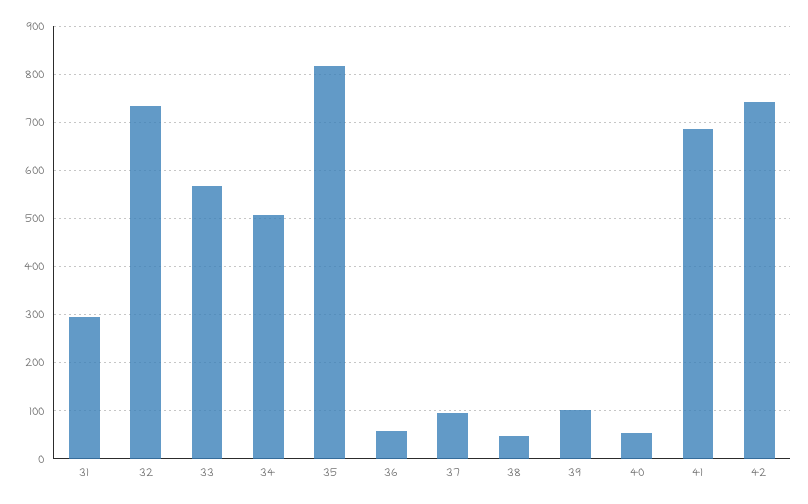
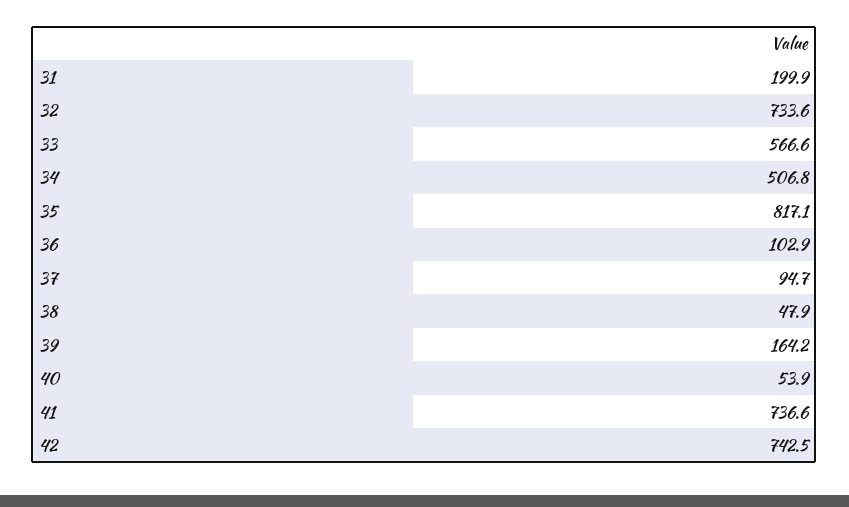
  {
-   "31": 300,
+   "31": 199.9,
    "32": 733.6,
    "33": 566.6,
    "34": 506.8,
    "35": 817.1,
-   "36": 60,
+   "36": 102.9,
    "37": 94.7,
    "38": 47.9,
-   "39": 100,
+   "39": 164.2,
    "40": 53.9,
-   "41": 680,
+   "41": 736.6,
    "42": 742.5
  }

